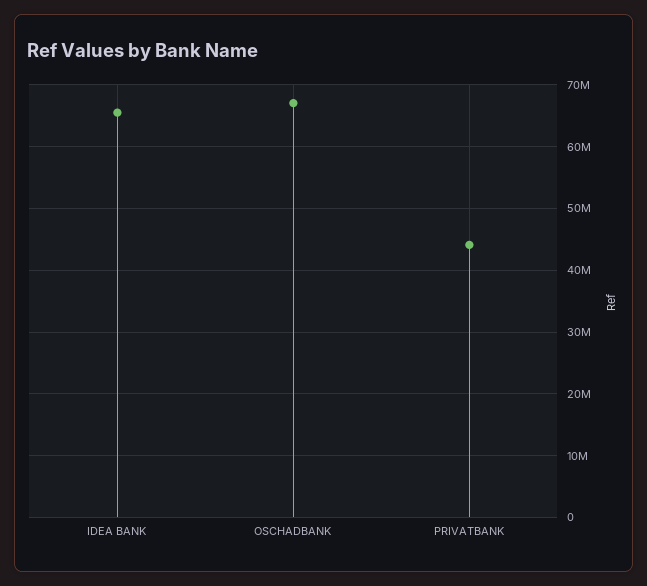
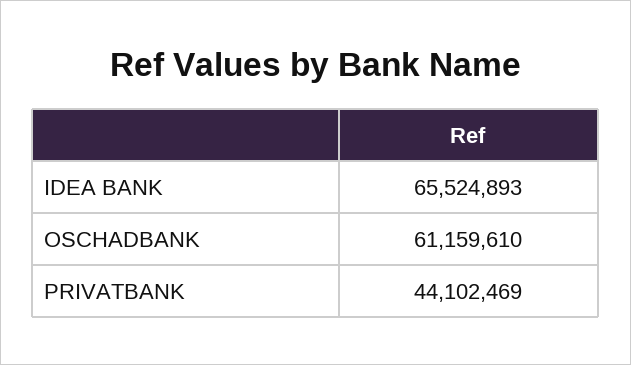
  {
    "IDEA BANK": 65524893,
-   "OSCHADBANK": 67000000,
+   "OSCHADBANK": 61159610,
    "PRIVATBANK": 44102469
  }

